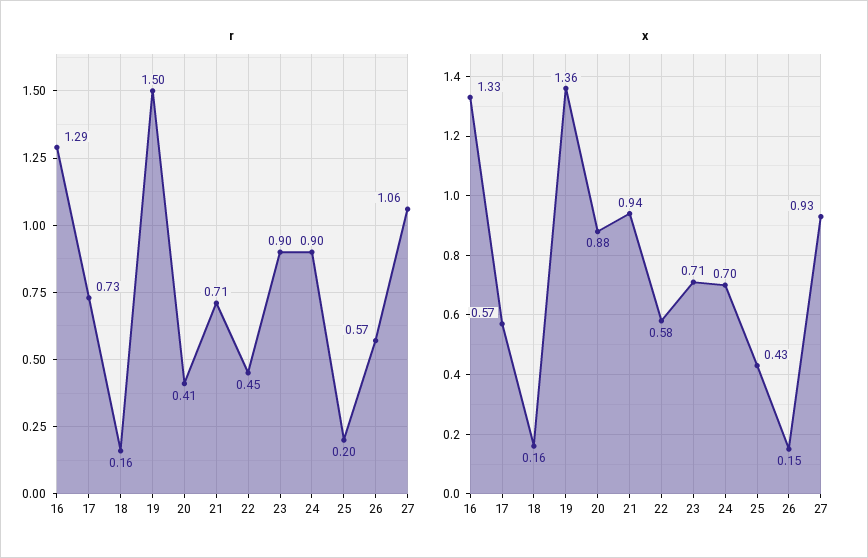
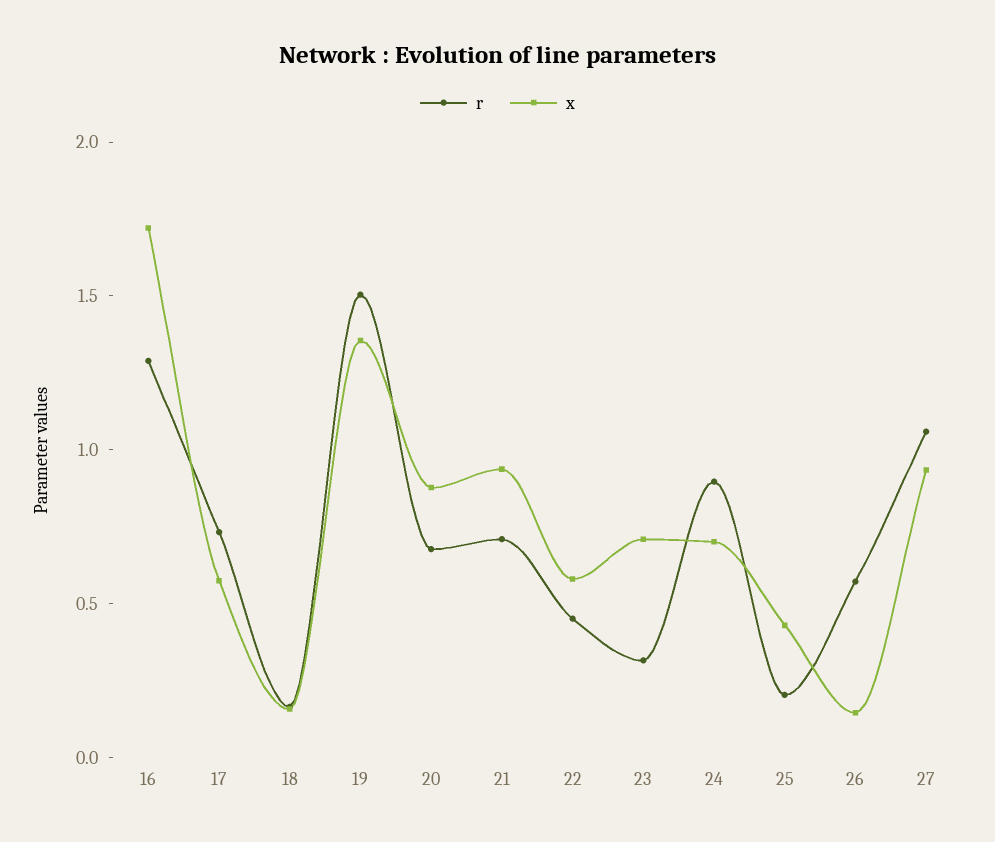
  {
    "r": {
      "16": 1.29,
      "17": 0.73,
      "18": 0.16,
      "19": 1.5,
-     "20": 0.41,
+     "20": 0.7,
      "21": 0.71,
      "22": 0.45,
-     "23": 0.9,
+     "23": 0.3,
      "24": 0.9,
      "25": 0.2,
      "26": 0.57,
      "27": 1.06
    },
    "x": {
-     "16": 1.33,
+     "16": 1.7,
      "17": 0.57,
      "18": 0.16,
      "19": 1.36,
      "20": 0.88,
      "21": 0.94,
      "22": 0.58,
      "23": 0.71,
      "24": 0.7,
      "25": 0.43,
      "26": 0.15,
      "27": 0.93
    }
  }

